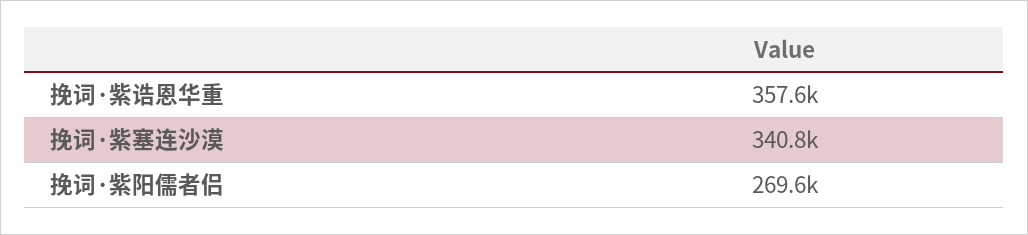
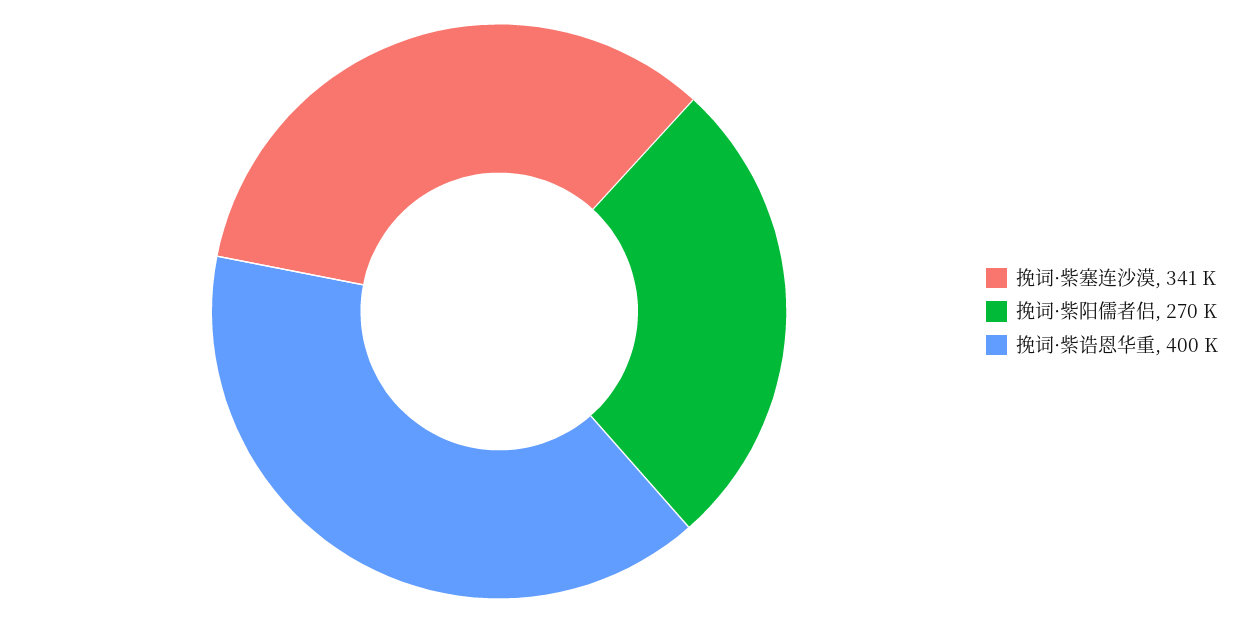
  {
-   "挽词·紫诰恩华重": 357600,
+   "挽词·紫诰恩华重": 400000,
    "挽词·紫塞连沙漠": 340800,
    "挽词·紫阳儒者侣": 269600
  }

